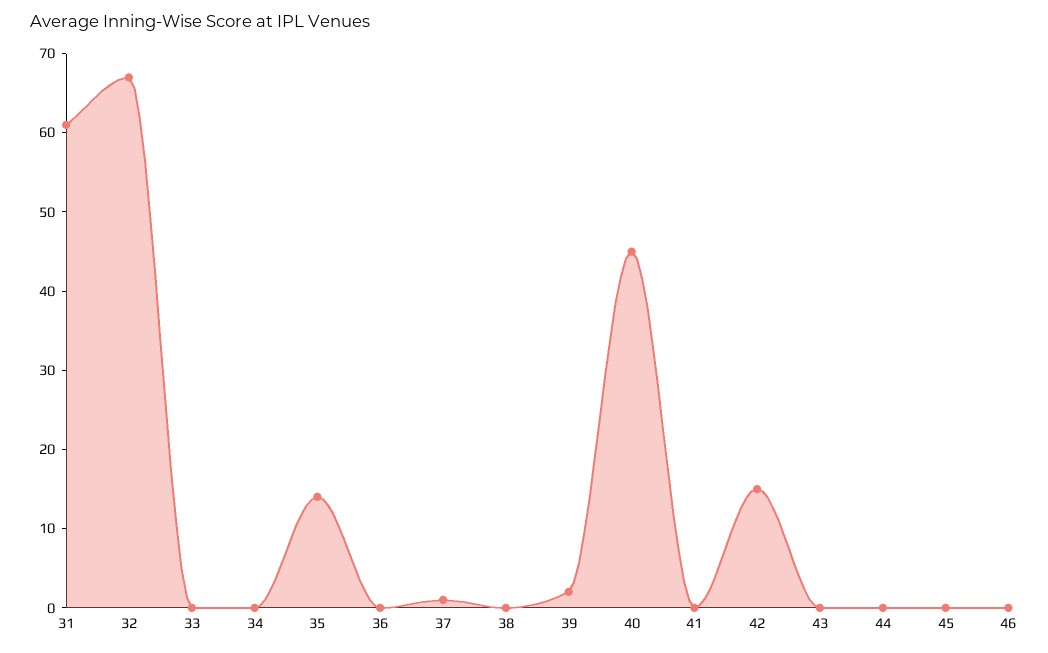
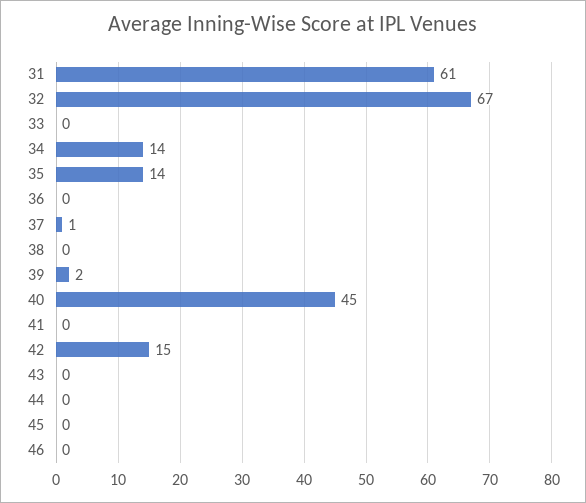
  {
    "31": 61,
    "32": 67,
    "33": 0,
-   "34": 0,
+   "34": 14,
    "35": 14,
    "36": 0,
    "37": 1,
    "38": 0,
    "39": 2,
    "40": 45,
    "41": 0,
    "42": 15,
    "43": 0,
    "44": 0,
    "45": 0,
    "46": 0
  }

